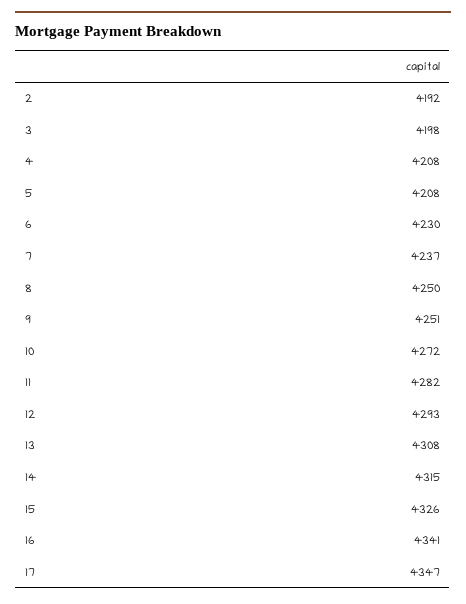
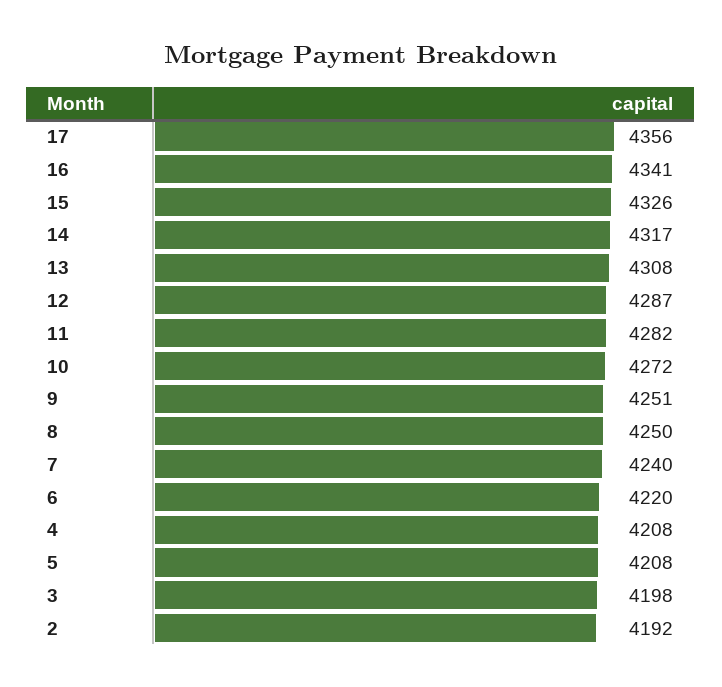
  {
    "2": 4192,
    "3": 4198,
    "4": 4208,
    "5": 4208,
-   "6": 4230,
+   "6": 4220,
-   "7": 4237,
+   "7": 4240,
    "8": 4250,
    "9": 4251,
    "10": 4272,
    "11": 4282,
-   "12": 4293,
+   "12": 4287,
    "13": 4308,
-   "14": 4315,
+   "14": 4317,
    "15": 4326,
    "16": 4341,
-   "17": 4347
+   "17": 4356
  }

